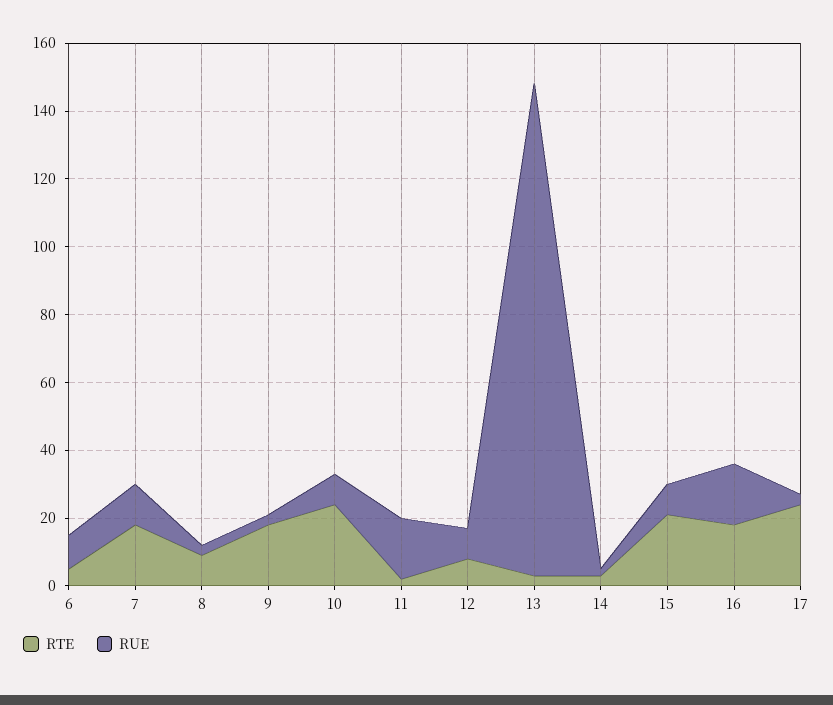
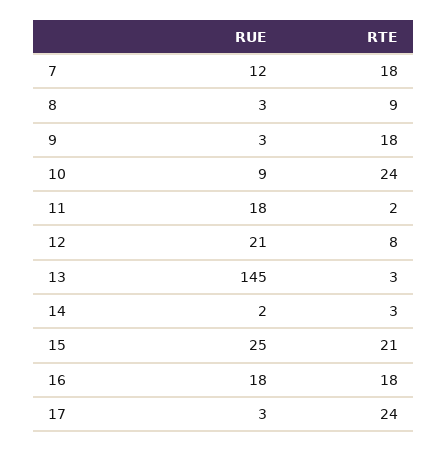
  {
    "RTE": {
-     "6": 5,
      "7": 18,
      "8": 9,
      "9": 18,
      "10": 24,
      "11": 2,
      "12": 8,
      "13": 3,
      "14": 3,
      "15": 21,
      "16": 18,
      "17": 24
    },
    "RUE": {
-     "6": 10,
      "7": 12,
      "8": 3,
      "9": 3,
      "10": 9,
      "11": 18,
-     "12": 10,
+     "12": 21,
      "13": 145,
      "14": 2,
-     "15": 10,
+     "15": 25,
      "16": 18,
      "17": 3
    }
  }

